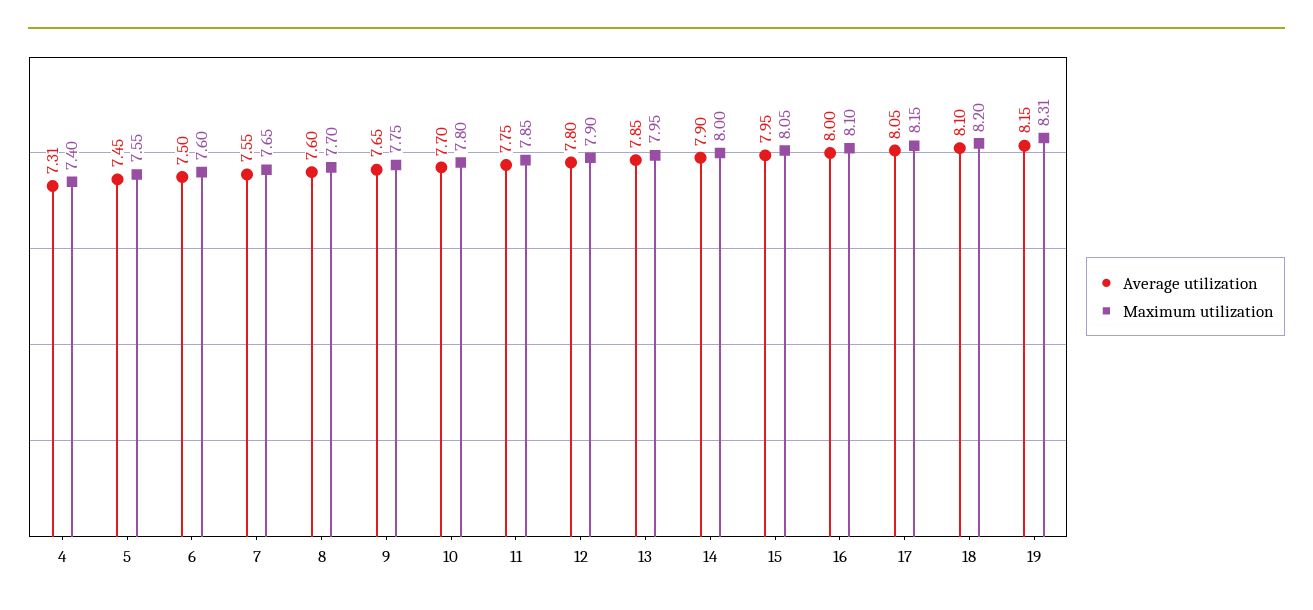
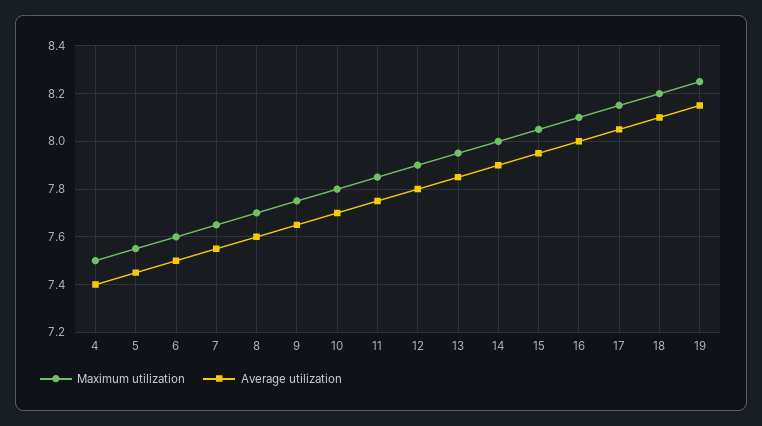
  {
    "Average utilization": {
-     "4": 7.31,
+     "4": 7.4,
      "5": 7.45,
      "6": 7.5,
      "7": 7.55,
      "8": 7.6,
      "9": 7.65,
      "10": 7.7,
      "11": 7.75,
      "12": 7.8,
      "13": 7.85,
      "14": 7.9,
      "15": 7.95,
      "16": 8,
      "17": 8.05,
      "18": 8.1,
      "19": 8.15
    },
    "Maximum utilization": {
-     "4": 7.4,
+     "4": 7.5,
      "5": 7.55,
      "6": 7.6,
      "7": 7.65,
      "8": 7.7,
      "9": 7.75,
      "10": 7.8,
      "11": 7.85,
      "12": 7.9,
      "13": 7.95,
      "14": 8,
      "15": 8.05,
      "16": 8.1,
      "17": 8.15,
      "18": 8.2,
-     "19": 8.31
+     "19": 8.25
    }
  }

